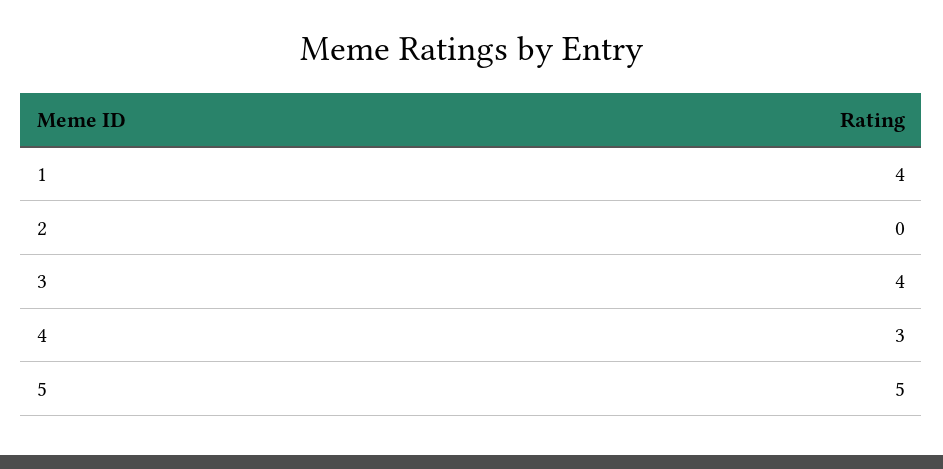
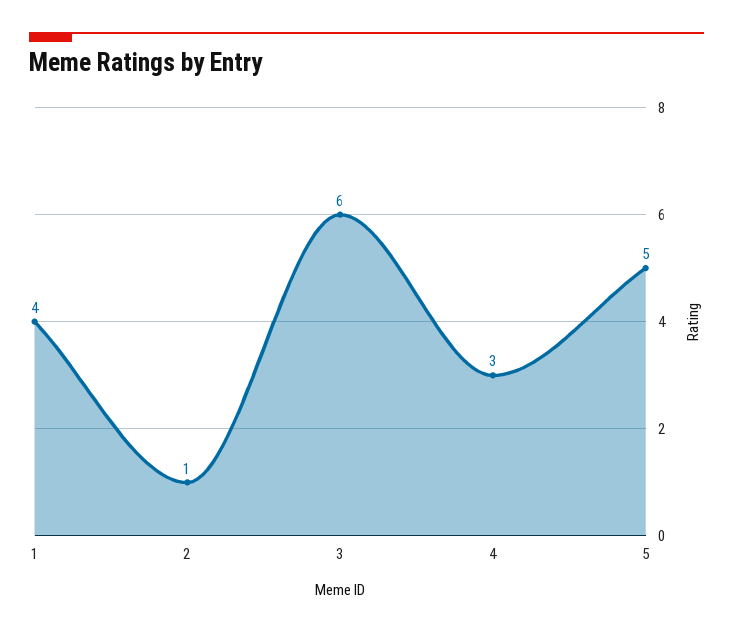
  {
    "1": 4,
-   "2": 0,
+   "2": 1,
-   "3": 4,
+   "3": 6,
    "4": 3,
    "5": 5
  }

